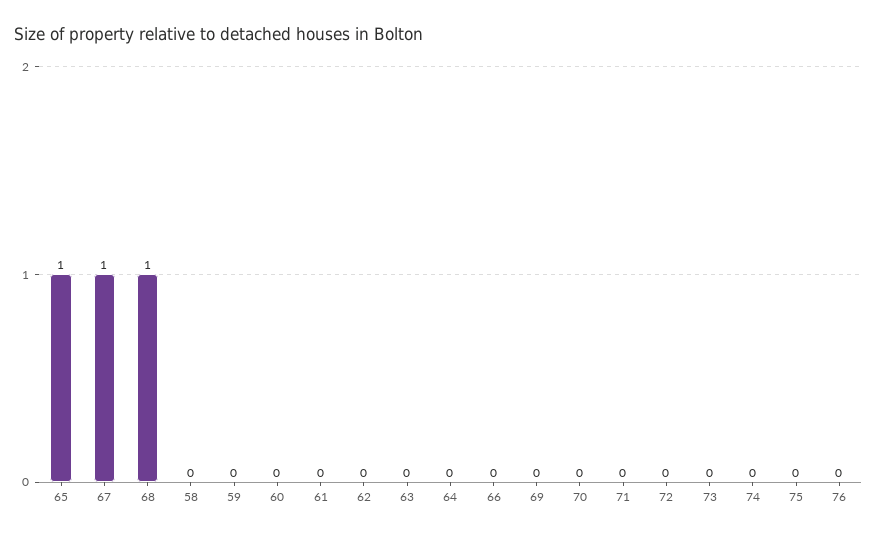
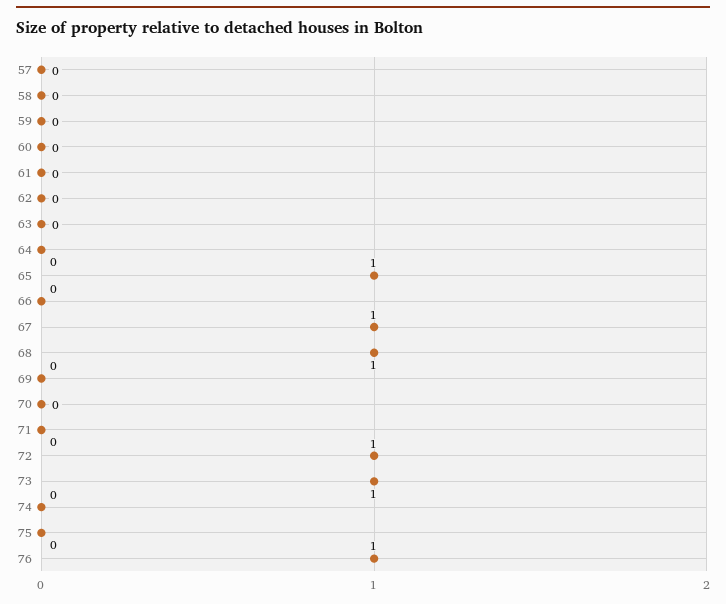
  {
    "65": 1,
    "67": 1,
    "68": 1,
    "58": 0,
    "59": 0,
    "60": 0,
    "61": 0,
    "62": 0,
    "63": 0,
    "64": 0,
    "66": 0,
    "69": 0,
    "70": 0,
    "71": 0,
-   "72": 0,
+   "72": 1,
-   "73": 0,
+   "73": 1,
    "74": 0,
    "75": 0,
-   "76": 0
+   "76": 1,
+   "57": 0
  }

